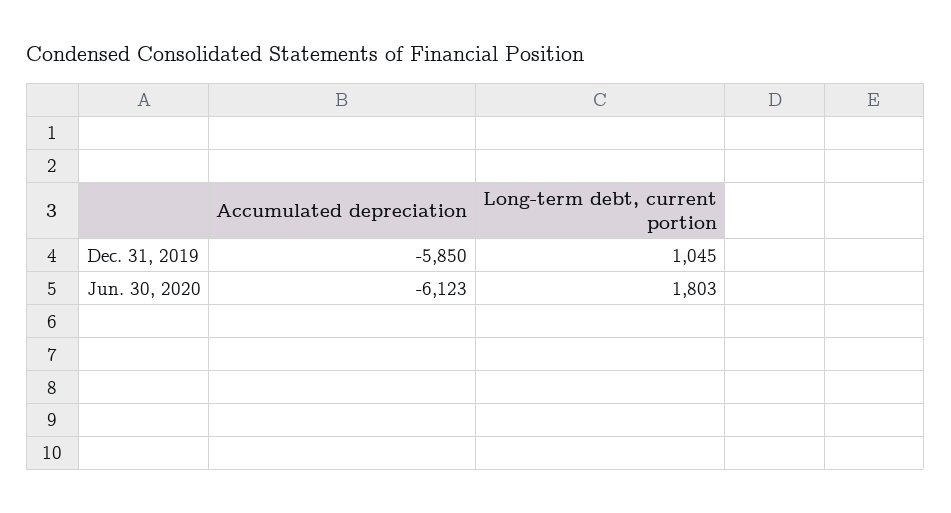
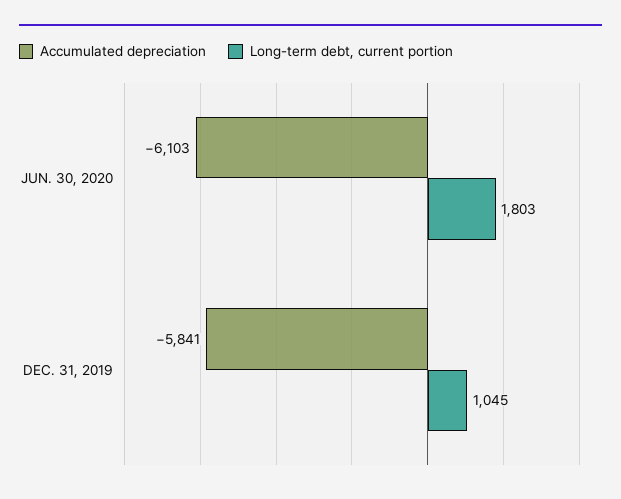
  {
    "Accumulated depreciation": {
-     "Dec. 31, 2019": -5850,
+     "Dec. 31, 2019": -5841,
-     "Jun. 30, 2020": -6123
+     "Jun. 30, 2020": -6103
    },
    "Long-term debt, current portion": {
      "Dec. 31, 2019": 1045,
      "Jun. 30, 2020": 1803
    }
  }

